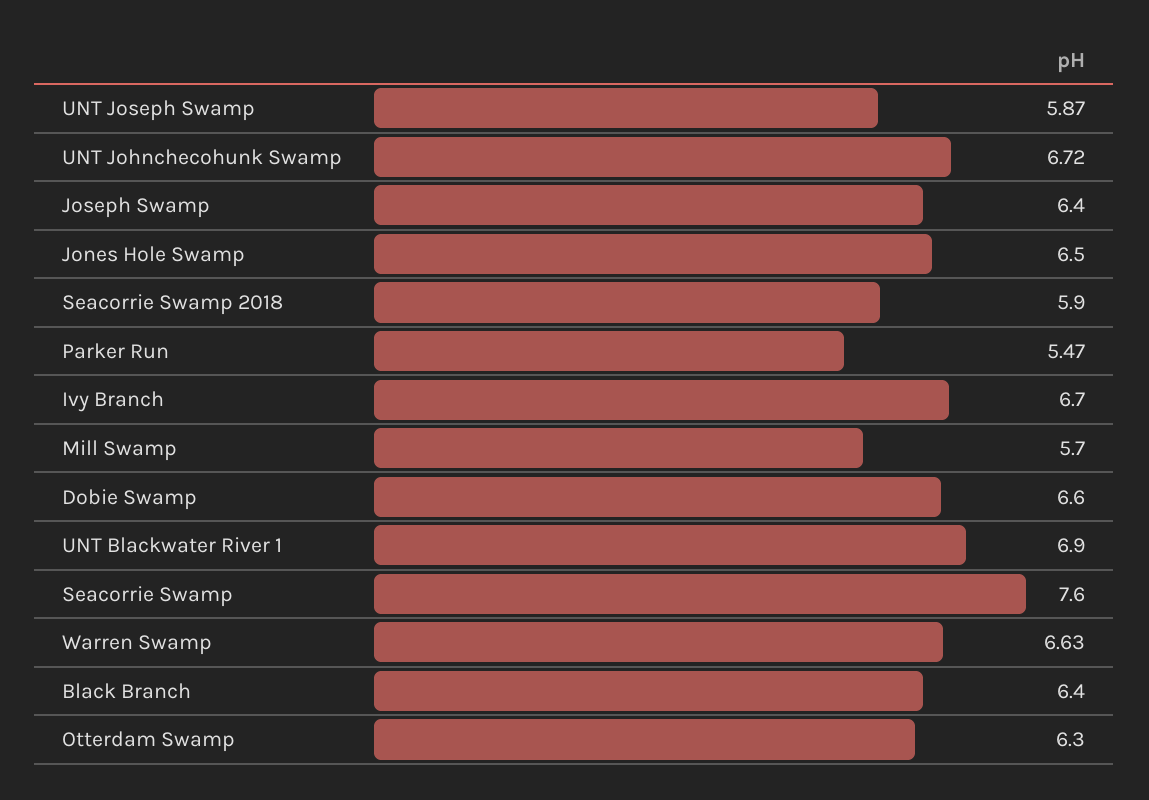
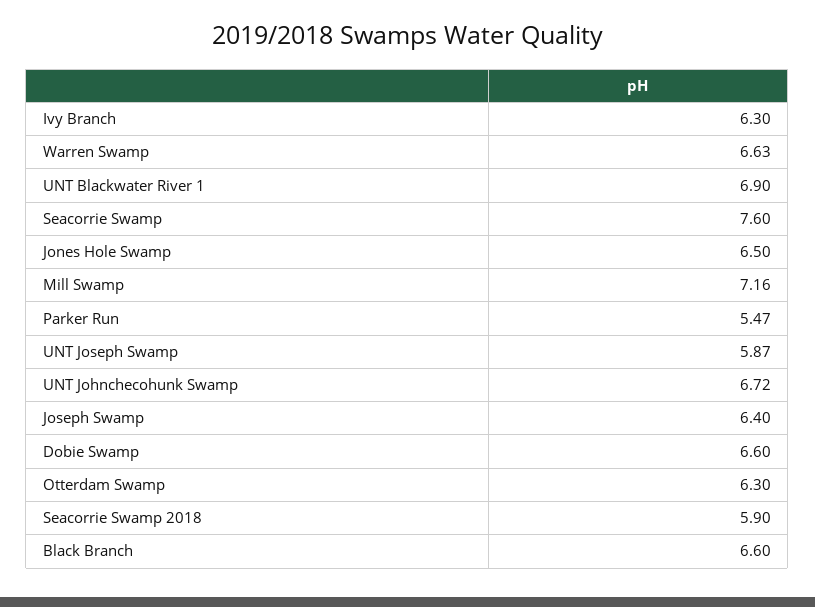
  {
    "UNT Joseph Swamp": 5.87,
    "UNT Johnchecohunk Swamp": 6.72,
    "Joseph Swamp": 6.4,
    "Jones Hole Swamp": 6.5,
    "Seacorrie Swamp 2018": 5.9,
    "Parker Run": 5.47,
-   "Ivy Branch": 6.7,
+   "Ivy Branch": 6.3,
-   "Mill Swamp": 5.7,
+   "Mill Swamp": 7.16,
    "Dobie Swamp": 6.6,
    "UNT Blackwater River 1": 6.9,
    "Seacorrie Swamp": 7.6,
    "Warren Swamp": 6.63,
-   "Black Branch": 6.4,
+   "Black Branch": 6.6,
    "Otterdam Swamp": 6.3
  }

